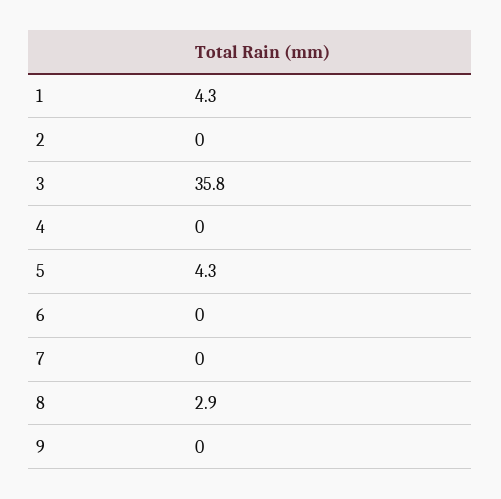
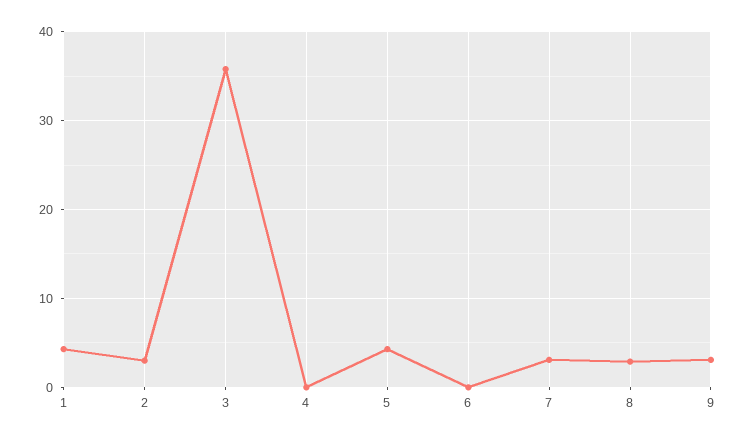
  {
    "1": 4.3,
-   "2": 0,
+   "2": 3,
    "3": 35.8,
    "4": 0,
    "5": 4.3,
    "6": 0,
-   "7": 0,
+   "7": 3,
    "8": 2.9,
-   "9": 0
+   "9": 3
  }

